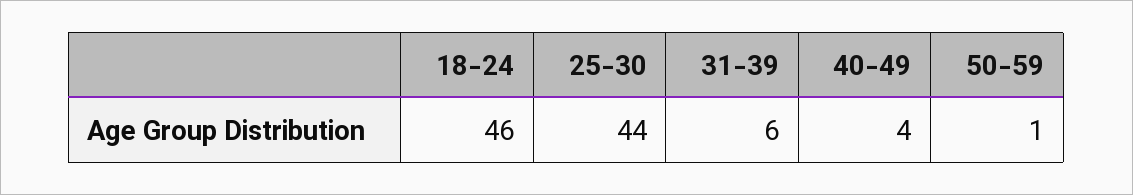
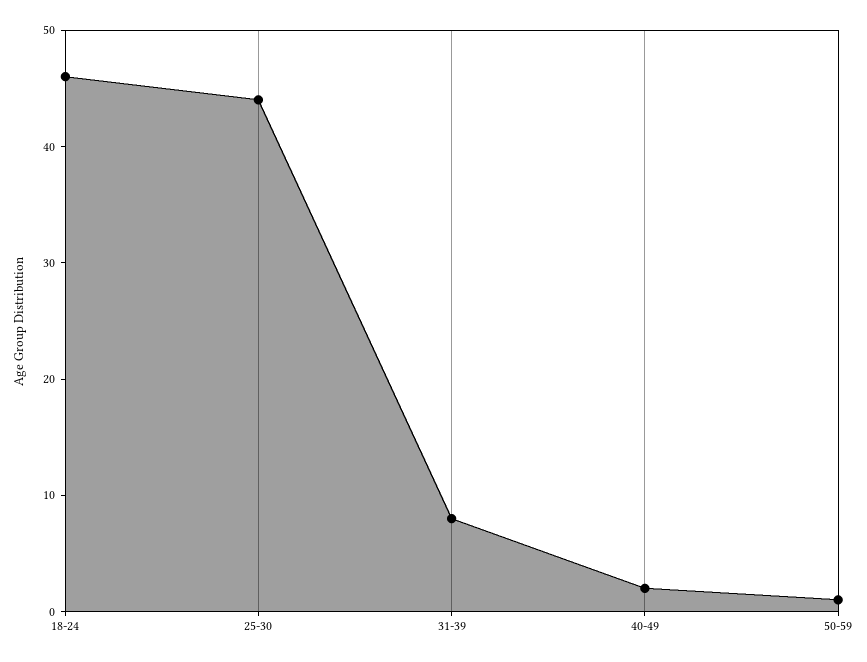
  {
    "18-24": 46,
    "25-30": 44,
-   "31-39": 6,
+   "31-39": 8,
-   "40-49": 4,
+   "40-49": 2,
    "50-59": 1
  }

